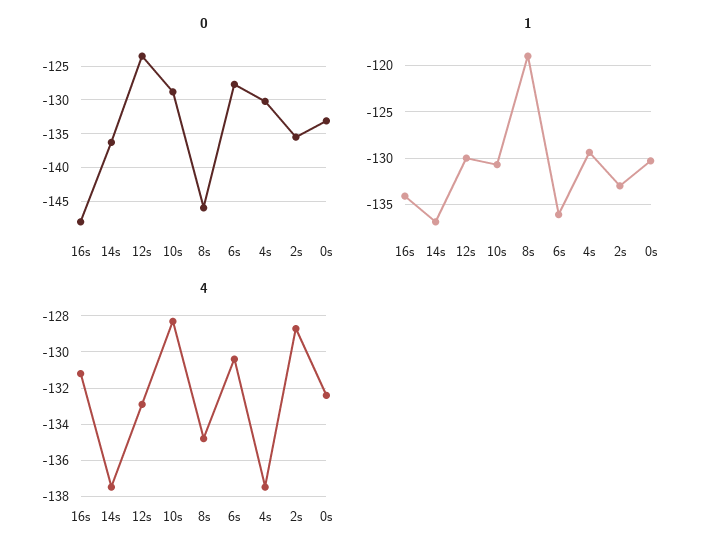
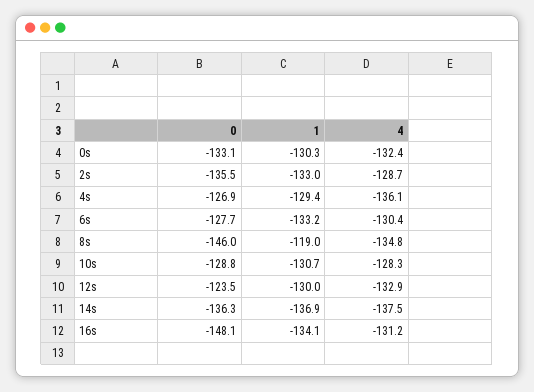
  {
    "0": {
      "16s": -148.1,
      "14s": -136.3,
      "12s": -123.5,
      "10s": -128.8,
      "8s": -146,
      "6s": -127.7,
-     "4s": -130,
+     "4s": -126.9,
      "2s": -135.5,
      "0s": -133.1
    },
    "1": {
      "16s": -134.1,
      "14s": -136.9,
      "12s": -130,
      "10s": -130.7,
      "8s": -119,
-     "6s": -136,
+     "6s": -133.2,
      "4s": -129.4,
      "2s": -133,
      "0s": -130.3
    },
    "4": {
      "16s": -131.2,
      "14s": -137.5,
      "12s": -132.9,
      "10s": -128.3,
      "8s": -134.8,
      "6s": -130.4,
-     "4s": -137.5,
+     "4s": -136.1,
      "2s": -128.7,
      "0s": -132.4
    }
  }

